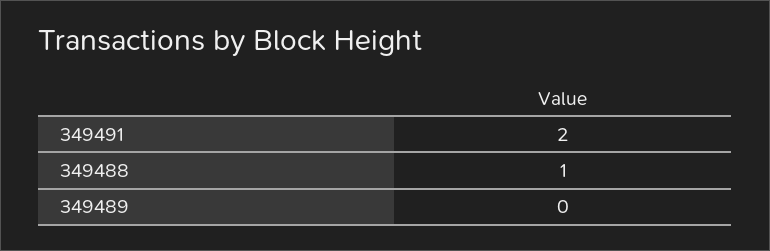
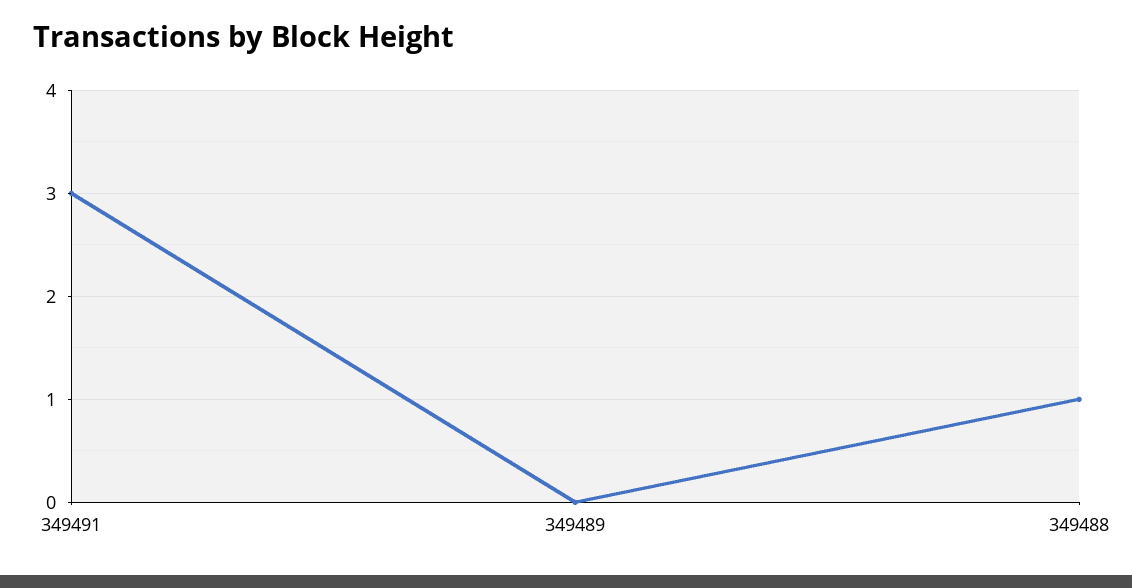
  {
-   "349491": 2,
+   "349491": 3,
    "349488": 1,
    "349489": 0
  }

